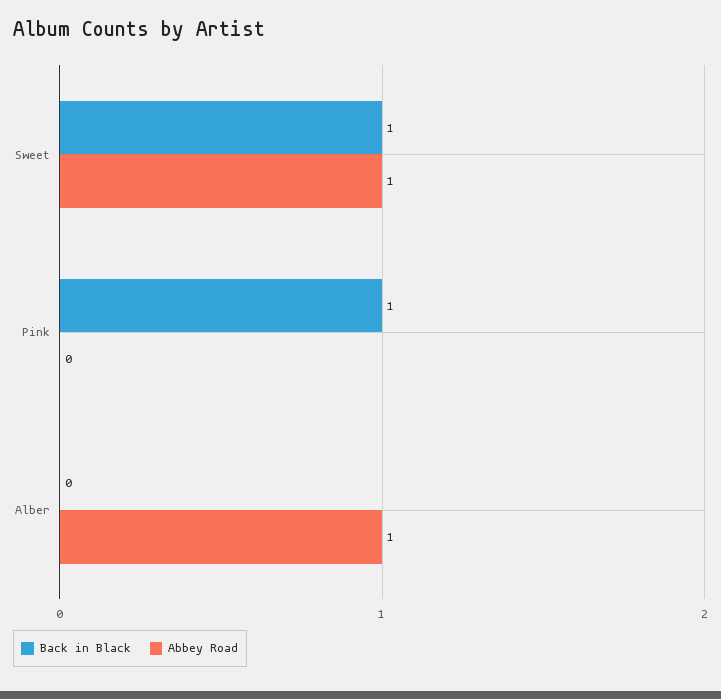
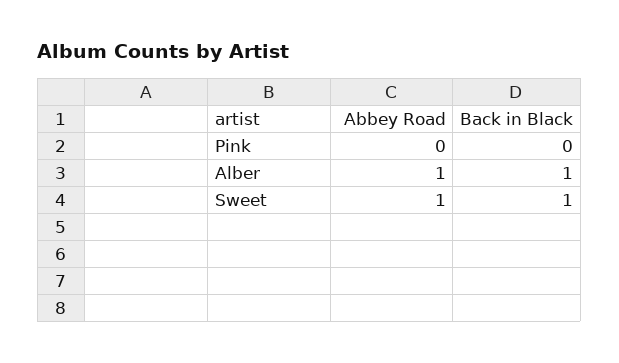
  {
    "Back in Black": {
      "Sweet": 1,
-     "Pink": 1,
+     "Pink": 0,
-     "Alber": 0
+     "Alber": 1
    },
    "Abbey Road": {
      "Sweet": 1,
      "Pink": 0,
      "Alber": 1
    }
  }

